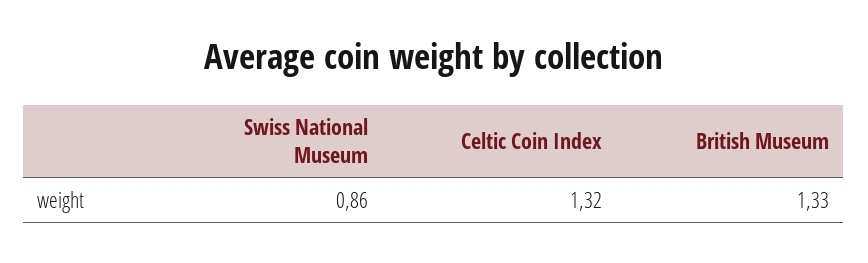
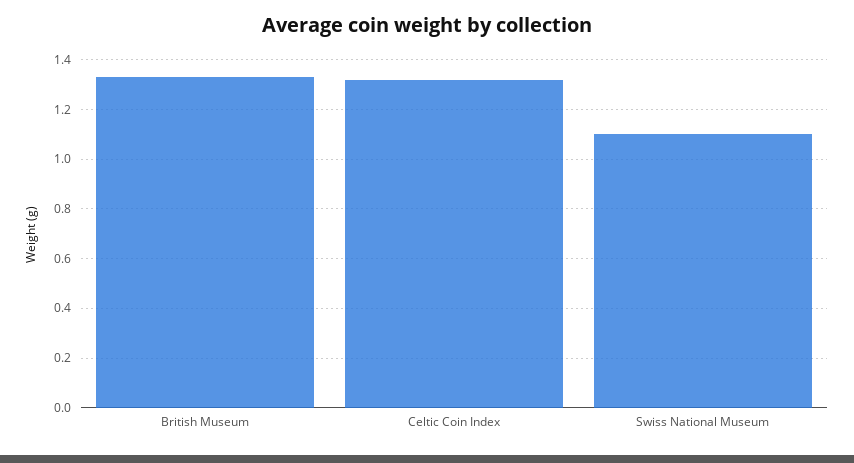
  {
-   "Swiss National Museum": 0.86,
+   "Swiss National Museum": 1.1,
    "Celtic Coin Index": 1.32,
    "British Museum": 1.33
  }

